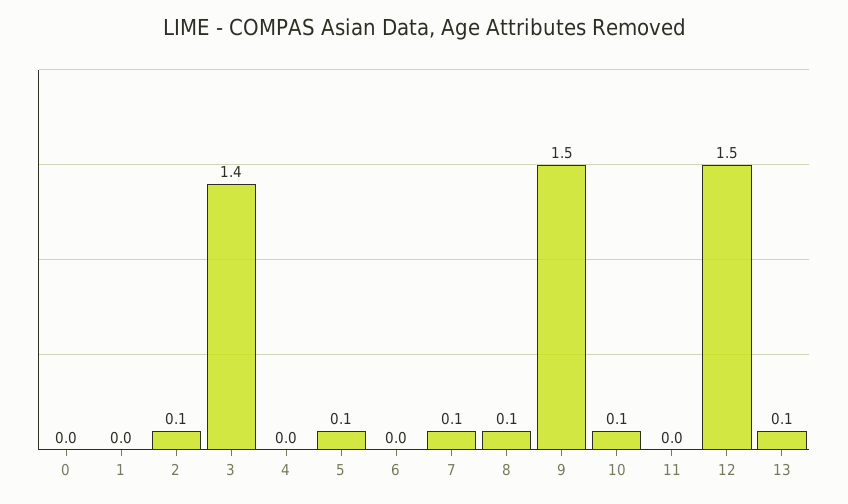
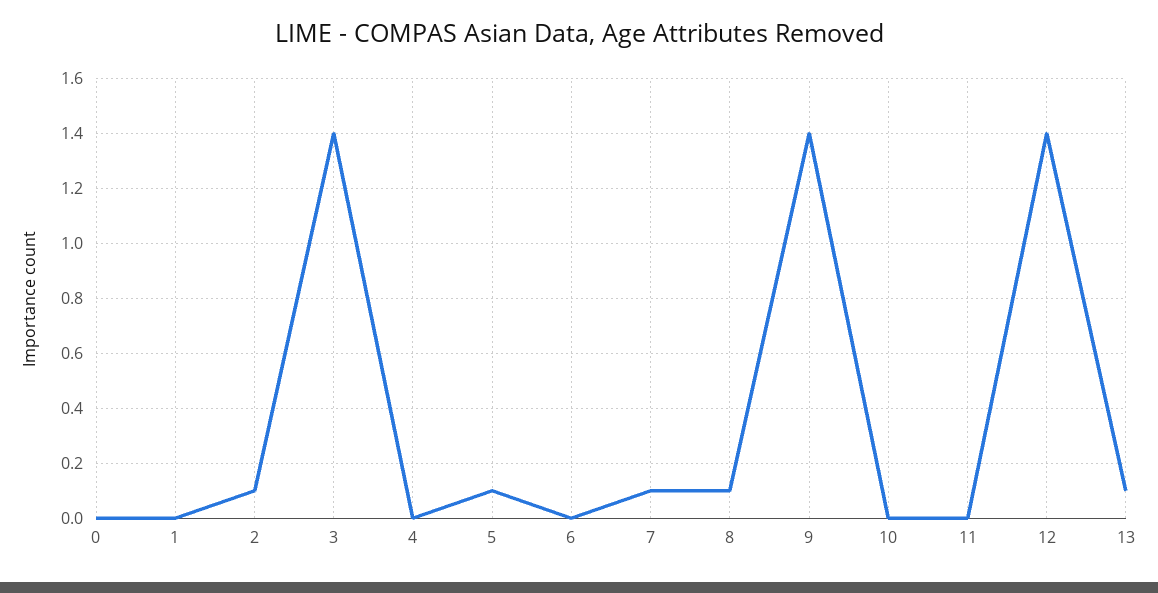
  {
    "0": 0,
    "1": 0,
    "2": 0.1,
    "3": 1.4,
    "4": 0,
    "5": 0.1,
    "6": 0,
    "7": 0.1,
    "8": 0.1,
-   "9": 1.5,
+   "9": 1.4,
-   "10": 0.1,
+   "10": 0,
    "11": 0,
-   "12": 1.5,
+   "12": 1.4,
    "13": 0.1
  }

